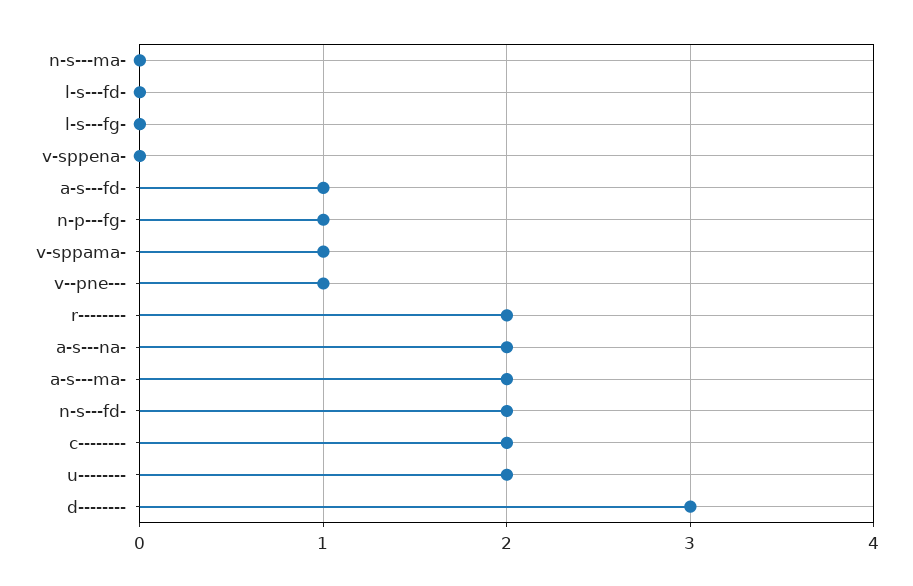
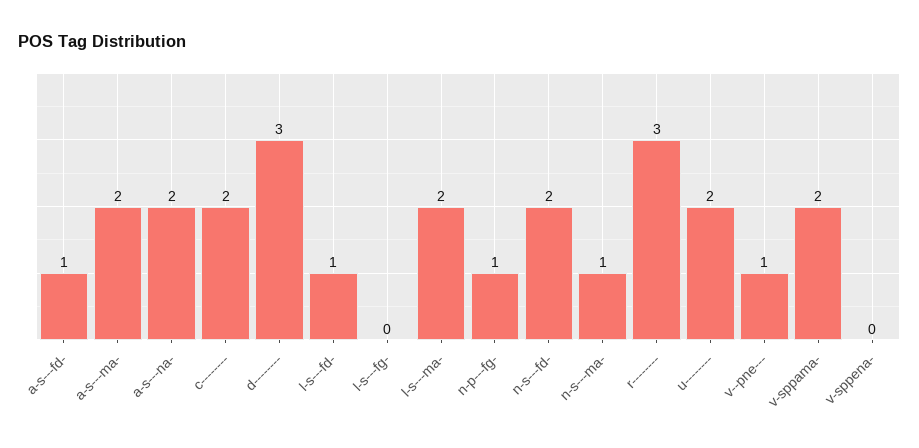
  {
-   "n-s---ma-": 0,
+   "n-s---ma-": 1,
-   "l-s---fd-": 0,
+   "l-s---fd-": 1,
    "l-s---fg-": 0,
    "v-sppena-": 0,
    "a-s---fd-": 1,
    "n-p---fg-": 1,
-   "v-sppama-": 1,
+   "v-sppama-": 2,
    "v--pne---": 1,
-   "r--------": 2,
+   "r--------": 3,
    "a-s---na-": 2,
    "a-s---ma-": 2,
    "n-s---fd-": 2,
    "c--------": 2,
    "u--------": 2,
-   "d--------": 3
+   "d--------": 3,
+   "l-s---ma-": 2
  }

